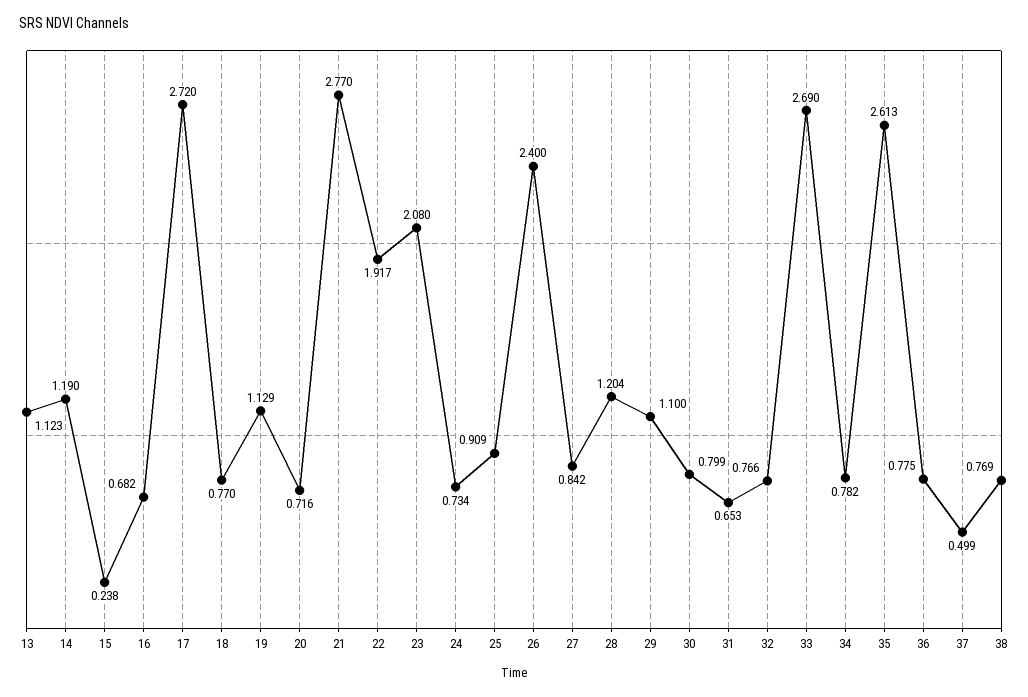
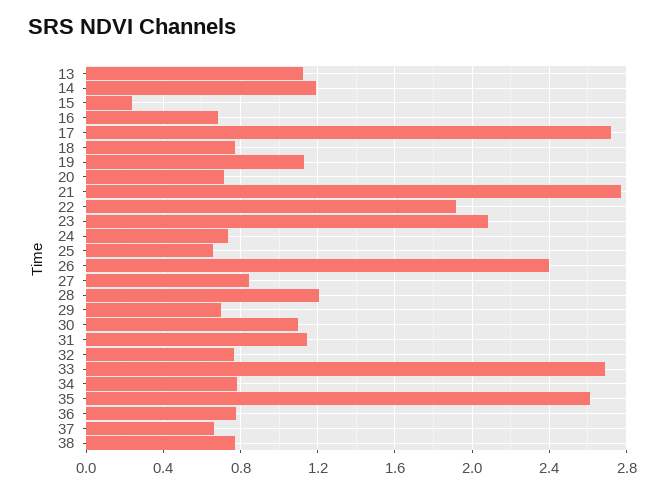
  {
    "13": 1.123,
    "14": 1.19,
    "15": 0.238,
    "16": 0.682,
    "17": 2.72,
    "18": 0.77,
    "19": 1.129,
    "20": 0.716,
    "21": 2.77,
    "22": 1.917,
    "23": 2.08,
    "24": 0.734,
-   "25": 0.909,
+   "25": 0.65,
    "26": 2.4,
    "27": 0.842,
    "28": 1.204,
-   "29": 1.1,
+   "29": 0.7,
-   "30": 0.799,
+   "30": 1.1,
-   "31": 0.653,
+   "31": 1.15,
    "32": 0.766,
    "33": 2.69,
    "34": 0.782,
    "35": 2.613,
    "36": 0.775,
-   "37": 0.499,
+   "37": 0.65,
    "38": 0.769
  }

